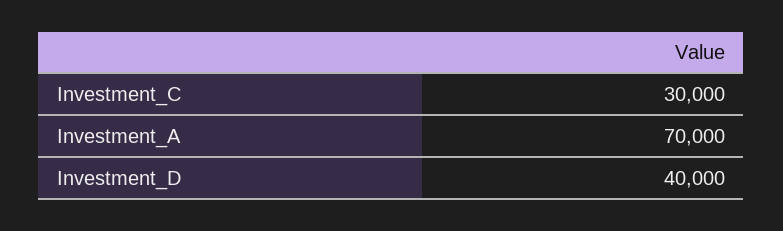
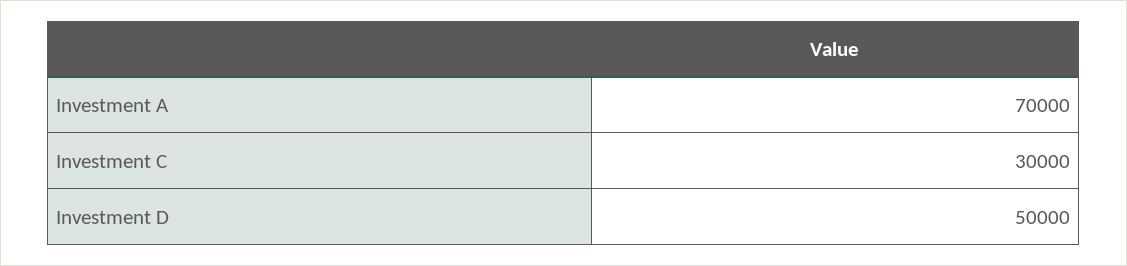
  {
    "Investment_C": 30000,
    "Investment_A": 70000,
-   "Investment_D": 40000
+   "Investment_D": 50000
  }

